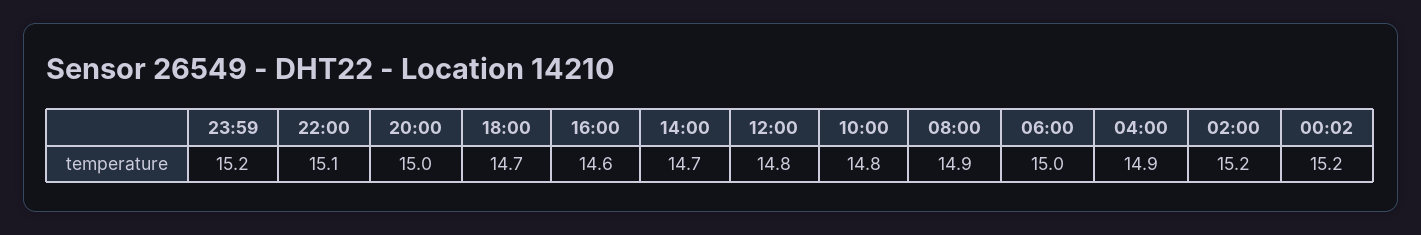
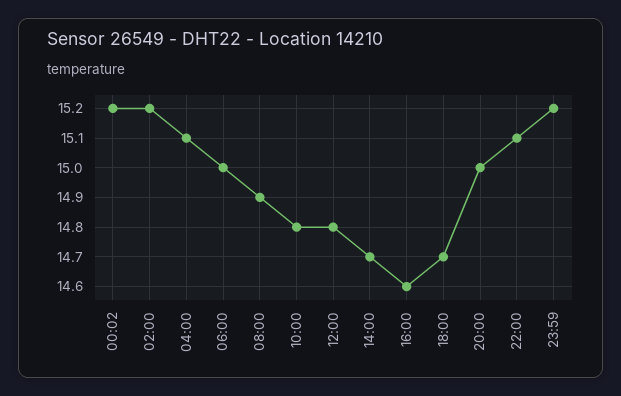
  {
    "23:59": 15.2,
    "22:00": 15.1,
    "20:00": 15,
    "18:00": 14.7,
    "16:00": 14.6,
    "14:00": 14.7,
    "12:00": 14.8,
    "10:00": 14.8,
    "08:00": 14.9,
    "06:00": 15,
-   "04:00": 14.9,
+   "04:00": 15.1,
    "02:00": 15.2,
    "00:02": 15.2
  }

